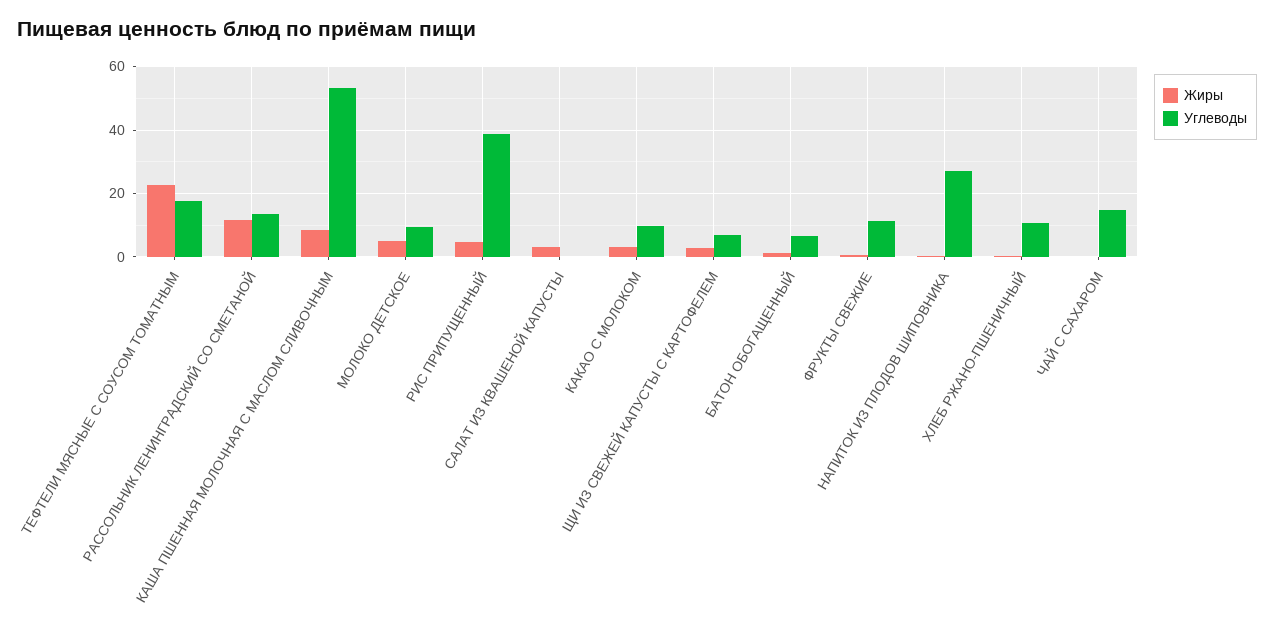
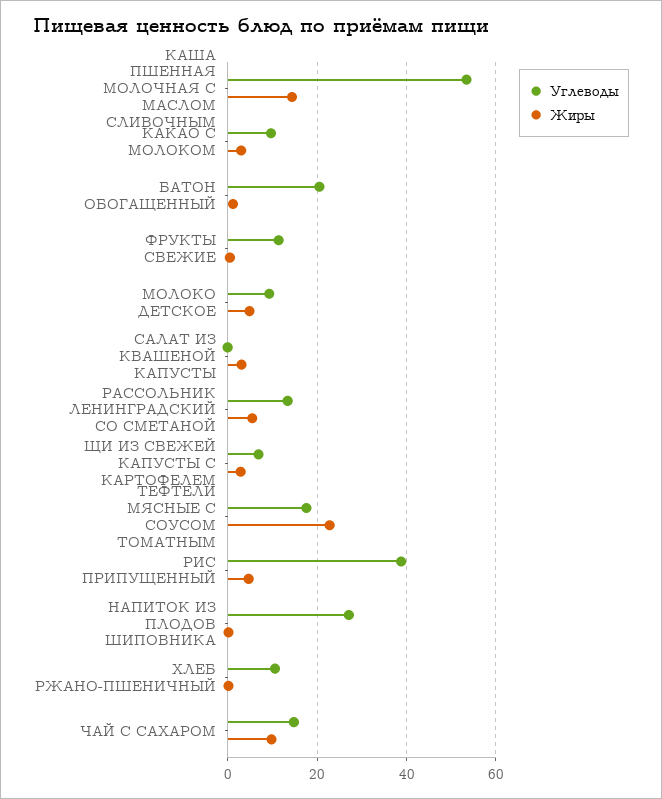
  {
    "Жиры": {
      "ТЕФТЕЛИ МЯСНЫЕ С СОУСОМ ТОМАТНЫМ": 22,
-     "РАССОЛЬНИК ЛЕНИНГРАДСКИЙ СО СМЕТАНОЙ": 12,
+     "РАССОЛЬНИК ЛЕНИНГРАДСКИЙ СО СМЕТАНОЙ": 6,
-     "КАША ПШЕННАЯ МОЛОЧНАЯ С МАСЛОМ СЛИВОЧНЫМ": 8,
+     "КАША ПШЕННАЯ МОЛОЧНАЯ С МАСЛОМ СЛИВОЧНЫМ": 14,
      "МОЛОКО ДЕТСКОЕ": 4,
      "РИС ПРИПУЩЕННЫЙ": 4,
      "САЛАТ ИЗ КВАШЕНОЙ КАПУСТЫ": 4,
      "КАКАО С МОЛОКОМ": 4,
      "ЩИ ИЗ СВЕЖЕЙ КАПУСТЫ С КАРТОФЕЛЕМ": 2,
      "БАТОН ОБОГАЩЕННЫЙ": 2,
      "ФРУКТЫ СВЕЖИЕ": 0,
      "НАПИТОК ИЗ ПЛОДОВ ШИПОВНИКА": 0,
      "ХЛЕБ РЖАНО-ПШЕНИЧНЫЙ": 0,
-     "ЧАЙ С САХАРОМ": 0
+     "ЧАЙ С САХАРОМ": 10
    },
    "Углеводы": {
      "ТЕФТЕЛИ МЯСНЫЕ С СОУСОМ ТОМАТНЫМ": 18,
      "РАССОЛЬНИК ЛЕНИНГРАДСКИЙ СО СМЕТАНОЙ": 14,
      "КАША ПШЕННАЯ МОЛОЧНАЯ С МАСЛОМ СЛИВОЧНЫМ": 54,
      "МОЛОКО ДЕТСКОЕ": 10,
      "РИС ПРИПУЩЕННЫЙ": 38,
      "САЛАТ ИЗ КВАШЕНОЙ КАПУСТЫ": 0,
      "КАКАО С МОЛОКОМ": 10,
      "ЩИ ИЗ СВЕЖЕЙ КАПУСТЫ С КАРТОФЕЛЕМ": 6,
-     "БАТОН ОБОГАЩЕННЫЙ": 6,
+     "БАТОН ОБОГАЩЕННЫЙ": 20,
      "ФРУКТЫ СВЕЖИЕ": 12,
      "НАПИТОК ИЗ ПЛОДОВ ШИПОВНИКА": 28,
      "ХЛЕБ РЖАНО-ПШЕНИЧНЫЙ": 10,
      "ЧАЙ С САХАРОМ": 14
    }
  }

